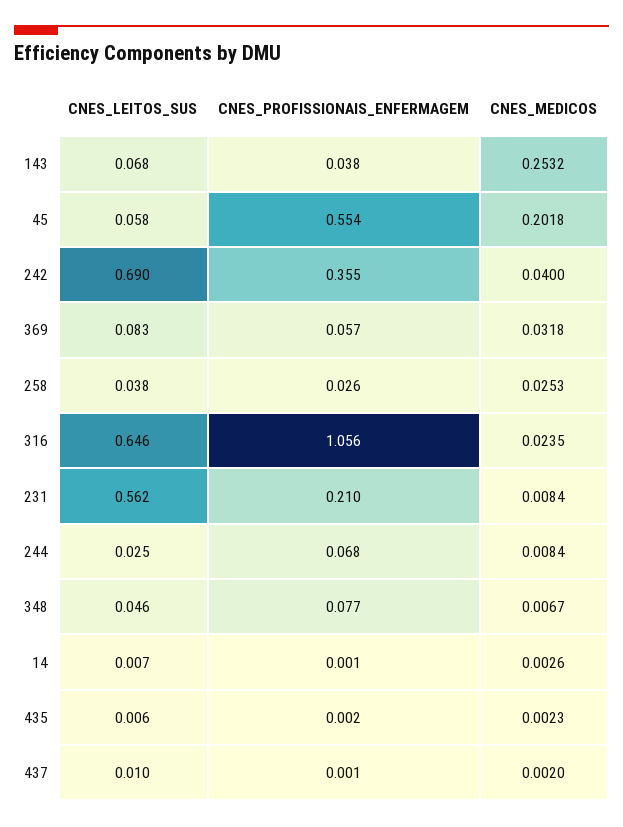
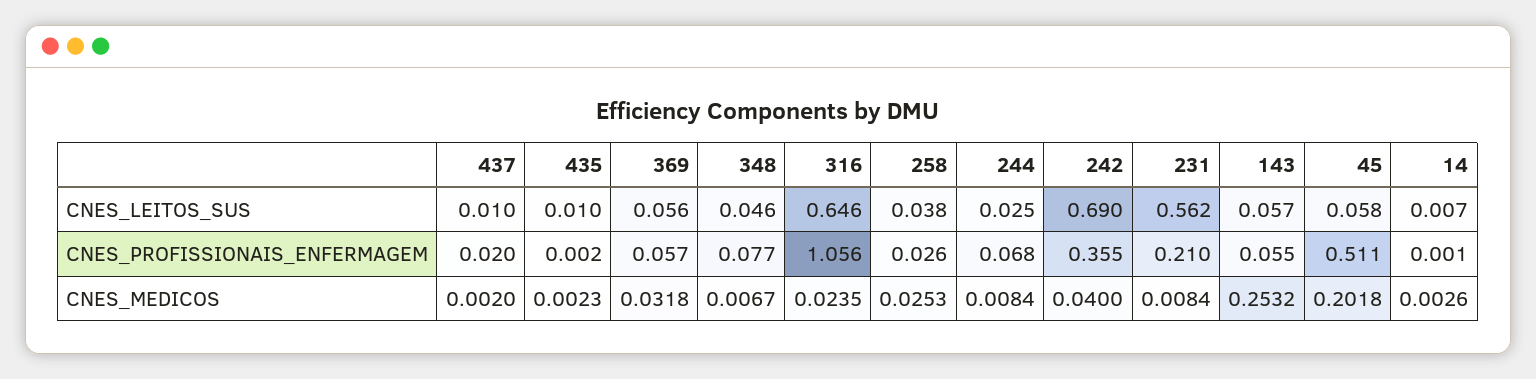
  {
    "CNES_LEITOS_SUS": {
-     "143": 0.068,
+     "143": 0.057,
      "45": 0.058,
      "242": 0.69,
-     "369": 0.083,
+     "369": 0.056,
      "258": 0.038,
      "316": 0.646,
      "231": 0.562,
      "244": 0.025,
      "348": 0.046,
      "14": 0.007,
-     "435": 0.006,
+     "435": 0.01,
      "437": 0.01
    },
    "CNES_PROFISSIONAIS_ENFERMAGEM": {
-     "143": 0.038,
+     "143": 0.055,
-     "45": 0.554,
+     "45": 0.511,
      "242": 0.355,
      "369": 0.057,
      "258": 0.026,
      "316": 1.056,
      "231": 0.21,
      "244": 0.068,
      "348": 0.077,
      "14": 0.001,
      "435": 0.002,
-     "437": 0.001
+     "437": 0.02
    },
    "CNES_MEDICOS": {
      "143": 0.2532,
      "45": 0.2018,
      "242": 0.04,
      "369": 0.0318,
      "258": 0.0253,
      "316": 0.0235,
      "231": 0.0084,
      "244": 0.0084,
      "348": 0.0067,
      "14": 0.0026,
      "435": 0.0023,
      "437": 0.002
    }
  }

